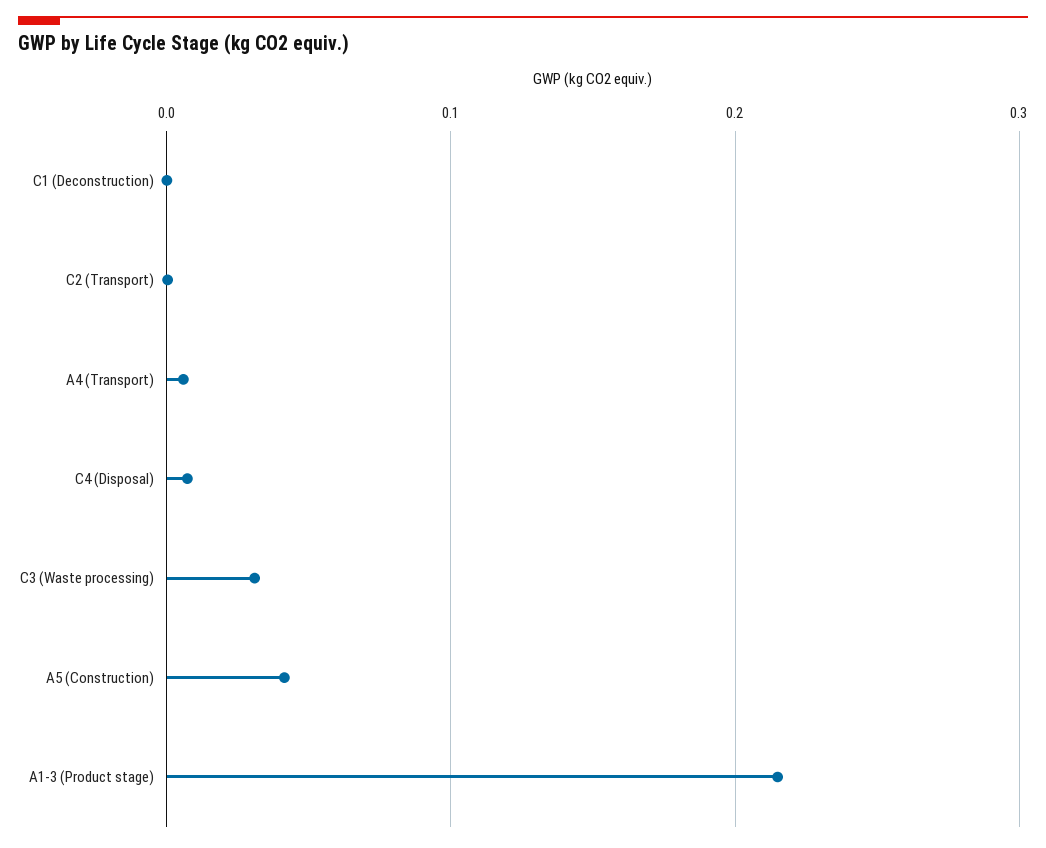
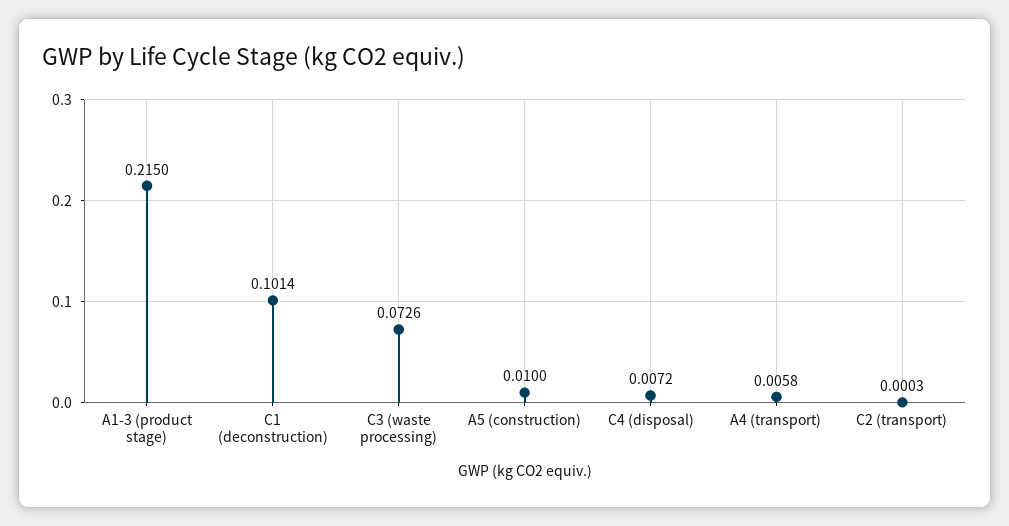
  {
-   "C1 (Deconstruction)": 0,
+   "C1 (Deconstruction)": 0.1014,
    "C2 (Transport)": 0.0003,
    "A4 (Transport)": 0.0058,
    "C4 (Disposal)": 0.0072,
-   "C3 (Waste processing)": 0.03,
+   "C3 (Waste processing)": 0.0726,
-   "A5 (Construction)": 0.04,
+   "A5 (Construction)": 0.01,
    "A1-3 (Product stage)": 0.215
  }

